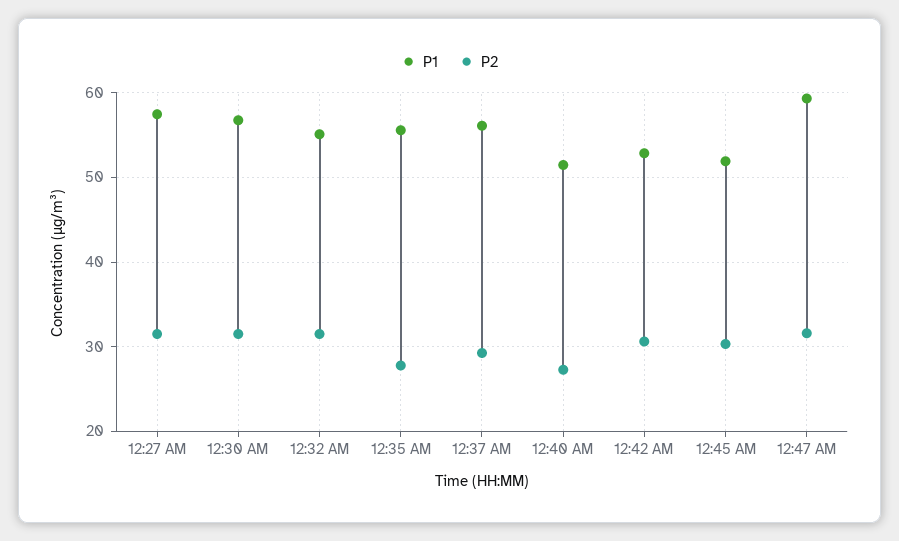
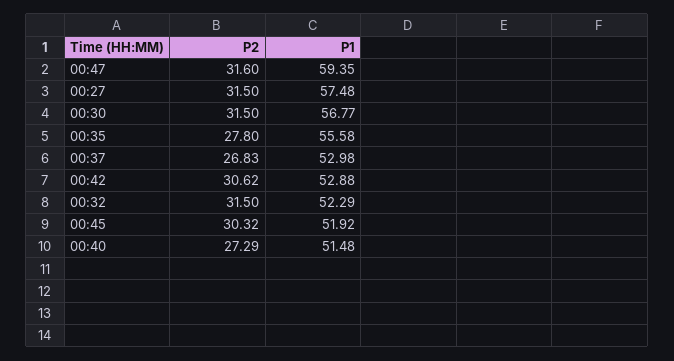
  {
    "P1": {
      "12:27 AM": 57.48,
      "12:30 AM": 56.77,
-     "12:32 AM": 55,
+     "12:32 AM": 52.29,
      "12:35 AM": 55.58,
-     "12:37 AM": 56,
+     "12:37 AM": 52.98,
      "12:40 AM": 51.48,
      "12:42 AM": 52.88,
      "12:45 AM": 51.92,
      "12:47 AM": 59.35
    },
    "P2": {
      "12:27 AM": 31.5,
      "12:30 AM": 31.5,
      "12:32 AM": 31.5,
      "12:35 AM": 27.8,
-     "12:37 AM": 29,
+     "12:37 AM": 26.83,
      "12:40 AM": 27.29,
      "12:42 AM": 30.62,
      "12:45 AM": 30.32,
      "12:47 AM": 31.6
    }
  }

